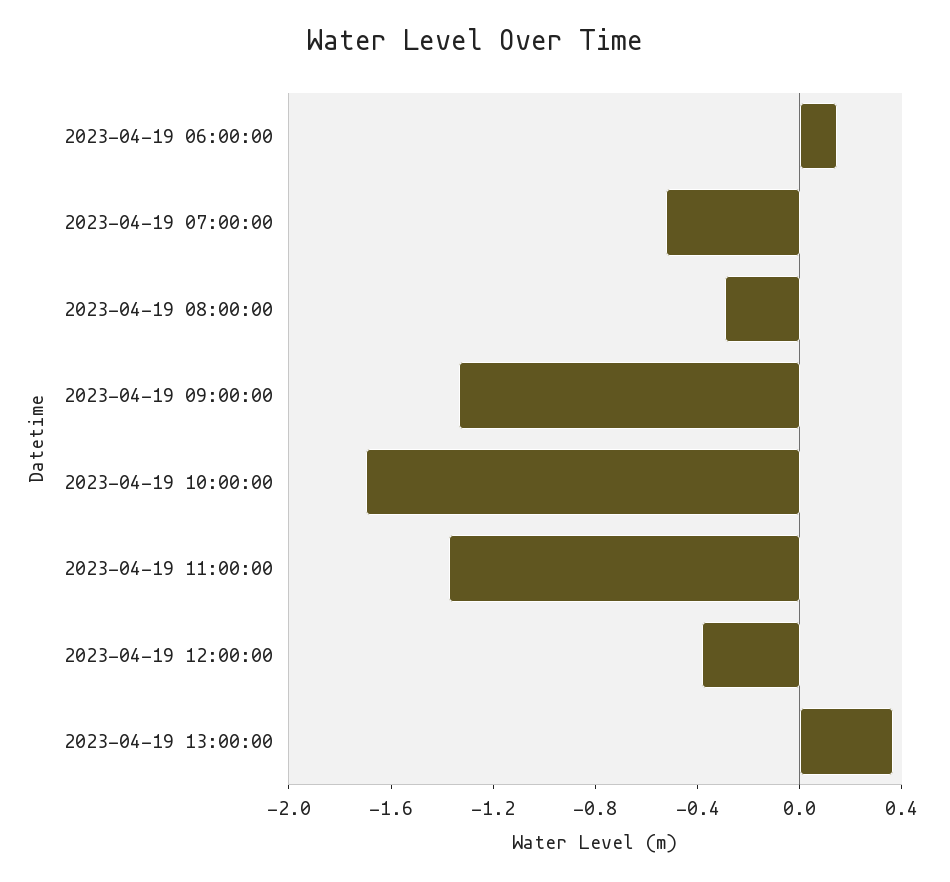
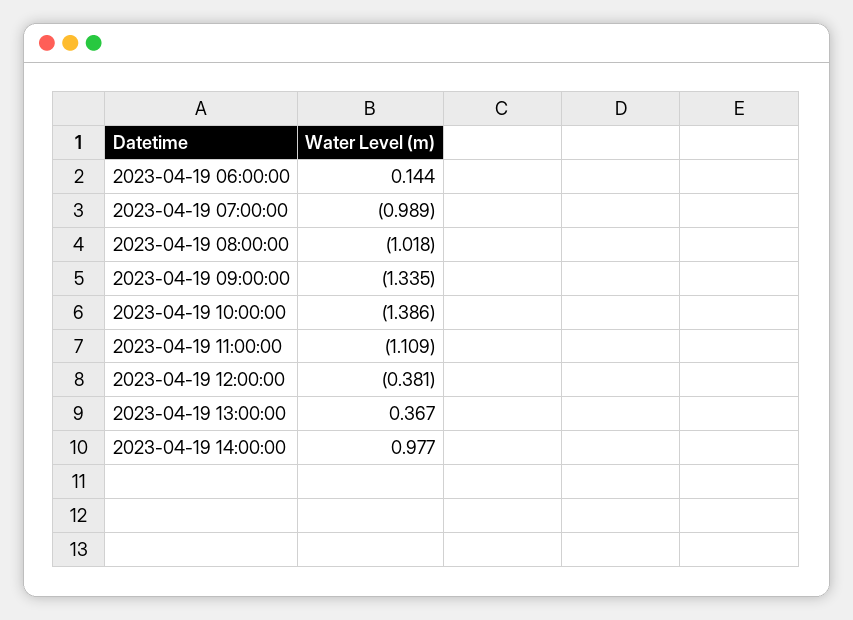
  {
    "2023-04-19 06:00:00": 0.144,
-   "2023-04-19 07:00:00": -0.5,
+   "2023-04-19 07:00:00": -0.989,
-   "2023-04-19 08:00:00": -0.3,
+   "2023-04-19 08:00:00": -1.018,
    "2023-04-19 09:00:00": -1.335,
-   "2023-04-19 10:00:00": -1.7,
+   "2023-04-19 10:00:00": -1.386,
-   "2023-04-19 11:00:00": -1.4,
+   "2023-04-19 11:00:00": -1.109,
    "2023-04-19 12:00:00": -0.381,
-   "2023-04-19 13:00:00": 0.367
+   "2023-04-19 13:00:00": 0.367,
+   "2023-04-19 14:00:00": 0.977
  }

